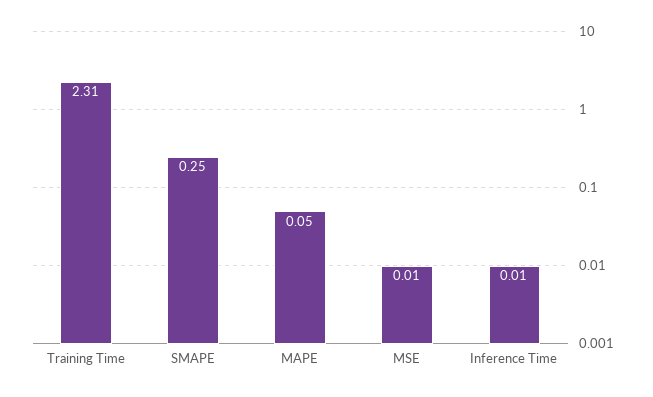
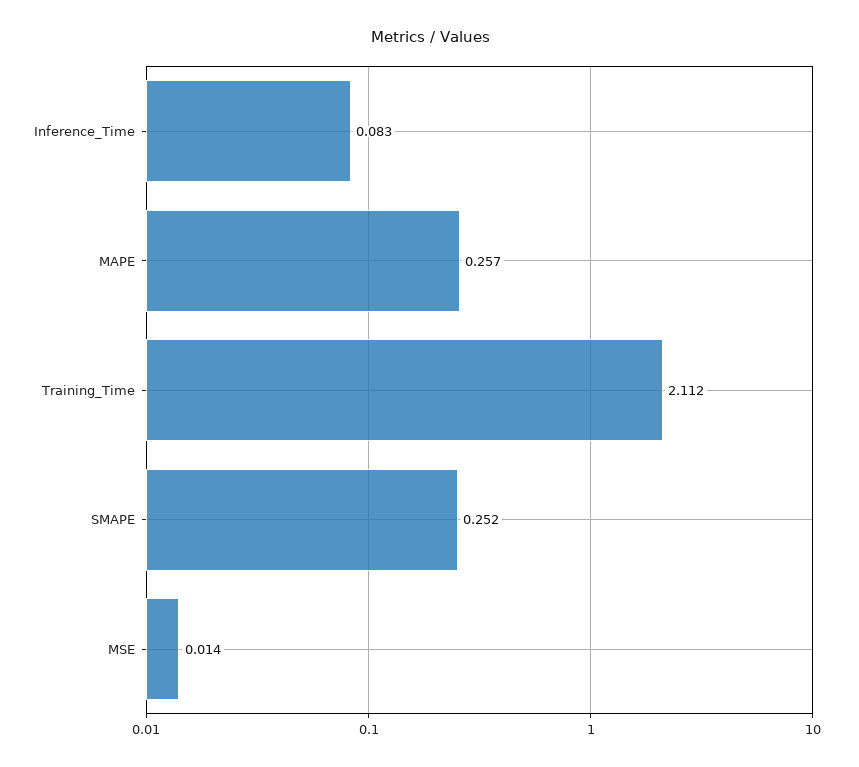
  {
-   "Training Time": 2.31,
+   "Training Time": 2.112,
    "SMAPE": 0.252,
-   "MAPE": 0.05,
+   "MAPE": 0.257,
    "MSE": 0.014,
-   "Inference Time": 0.01
+   "Inference Time": 0.083
  }

